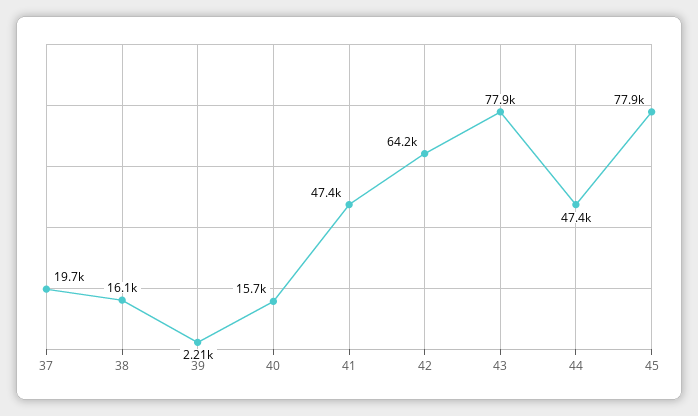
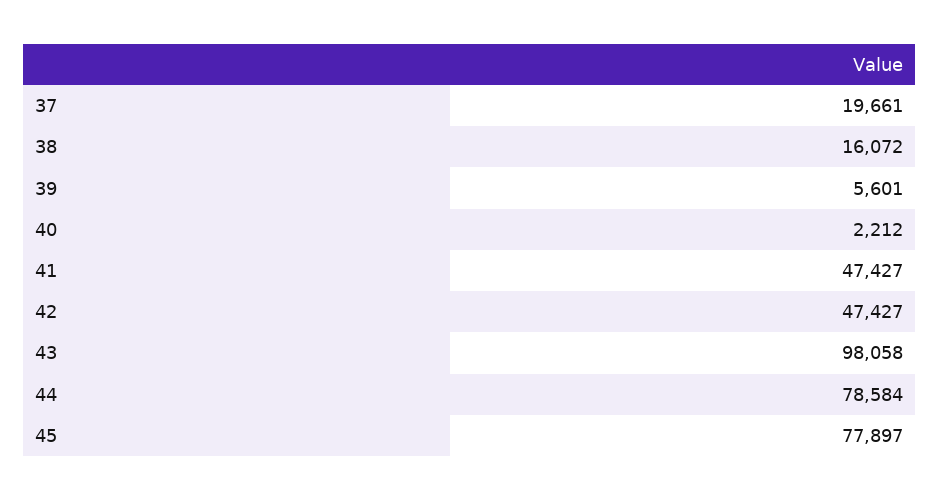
  {
    "37": 19661,
    "38": 16072,
-   "39": 2210,
+   "39": 5601,
-   "40": 15700,
+   "40": 2212,
    "41": 47427,
-   "42": 64200,
+   "42": 47427,
-   "43": 77900,
+   "43": 98058,
-   "44": 47400,
+   "44": 78584,
    "45": 77897
  }

